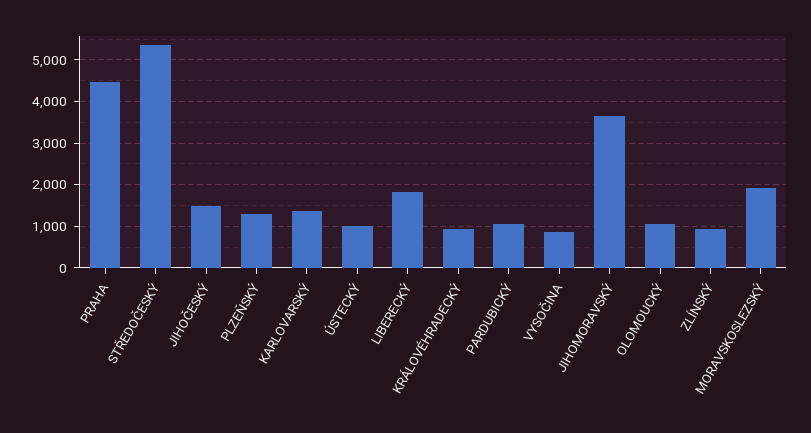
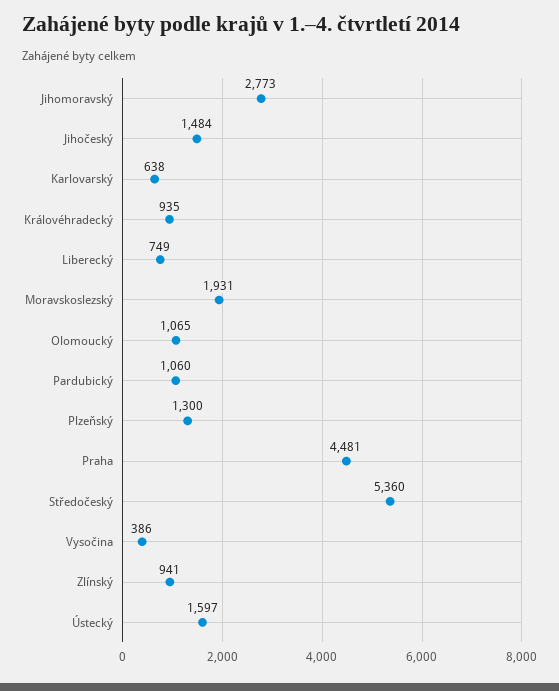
  {
    "PRAHA": 4481,
    "STŘEDOČESKÝ": 5360,
    "JIHOČESKÝ": 1484,
    "PLZEŇSKÝ": 1300,
-   "KARLOVARSKÝ": 1400,
+   "KARLOVARSKÝ": 638,
-   "ÚSTECKÝ": 1000,
+   "ÚSTECKÝ": 1597,
-   "LIBERECKÝ": 1800,
+   "LIBERECKÝ": 749,
    "KRÁLOVÉHRADECKÝ": 935,
    "PARDUBICKÝ": 1060,
-   "VYSOČINA": 800,
+   "VYSOČINA": 386,
-   "JIHOMORAVSKÝ": 3600,
+   "JIHOMORAVSKÝ": 2773,
    "OLOMOUCKÝ": 1065,
    "ZLÍNSKÝ": 941,
    "MORAVSKOSLEZSKÝ": 1931
  }

